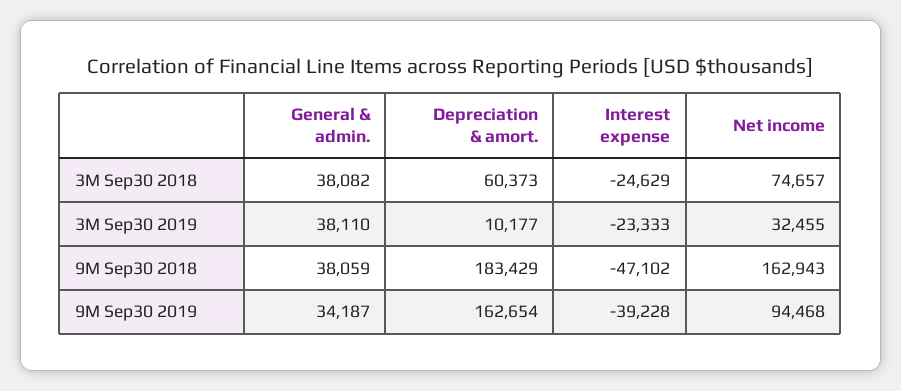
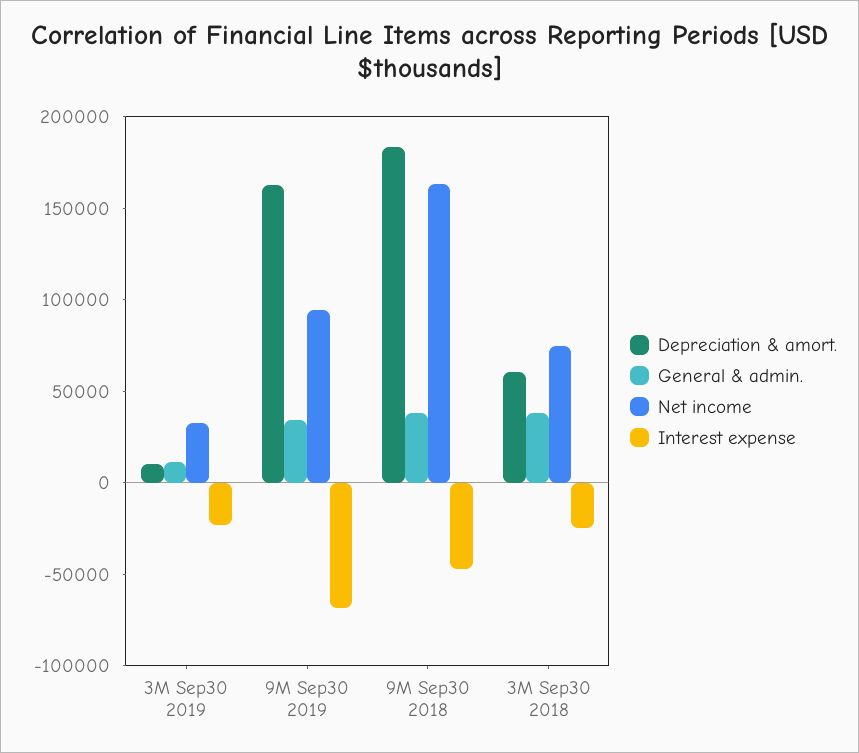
  {
    "General & admin.": {
      "3M Sep30 2018": 38082,
-     "3M Sep30 2019": 38110,
+     "3M Sep30 2019": 10000,
      "9M Sep30 2018": 38059,
      "9M Sep30 2019": 34187
    },
    "Depreciation & amort.": {
      "3M Sep30 2018": 60373,
      "3M Sep30 2019": 10177,
      "9M Sep30 2018": 183429,
      "9M Sep30 2019": 162654
    },
    "Interest expense": {
      "3M Sep30 2018": -24629,
      "3M Sep30 2019": -23333,
      "9M Sep30 2018": -47102,
-     "9M Sep30 2019": -39228
+     "9M Sep30 2019": -70000
    },
    "Net income": {
      "3M Sep30 2018": 74657,
      "3M Sep30 2019": 32455,
      "9M Sep30 2018": 162943,
      "9M Sep30 2019": 94468
    }
  }

